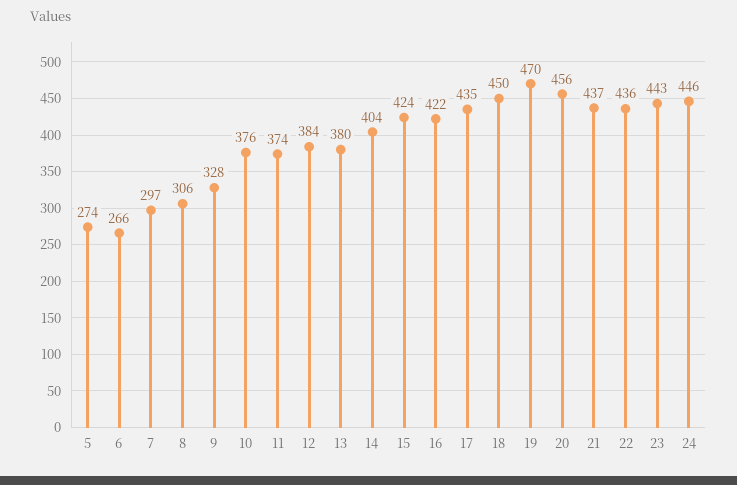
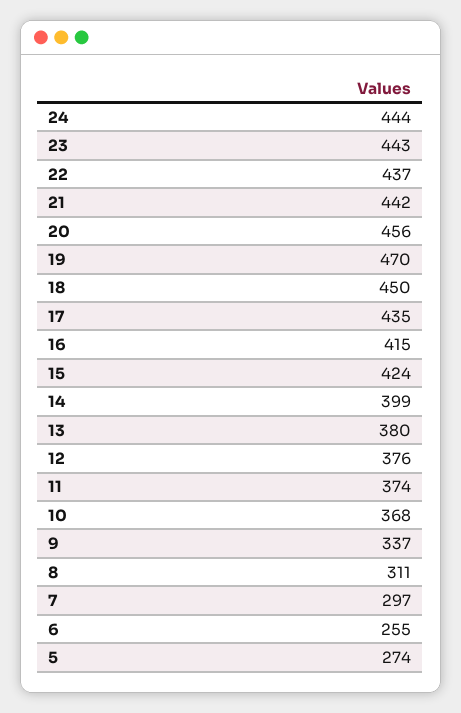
  {
    "5": 274,
-   "6": 266,
+   "6": 255,
    "7": 297,
-   "8": 306,
+   "8": 311,
-   "9": 328,
+   "9": 337,
-   "10": 376,
+   "10": 368,
    "11": 374,
-   "12": 384,
+   "12": 376,
    "13": 380,
-   "14": 404,
+   "14": 399,
    "15": 424,
-   "16": 422,
+   "16": 415,
    "17": 435,
    "18": 450,
    "19": 470,
    "20": 456,
-   "21": 437,
+   "21": 442,
-   "22": 436,
+   "22": 437,
    "23": 443,
-   "24": 446
+   "24": 444
  }

